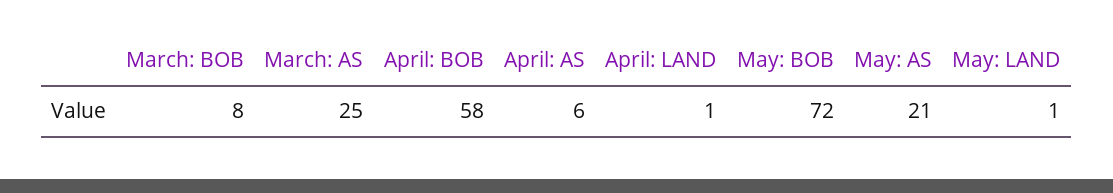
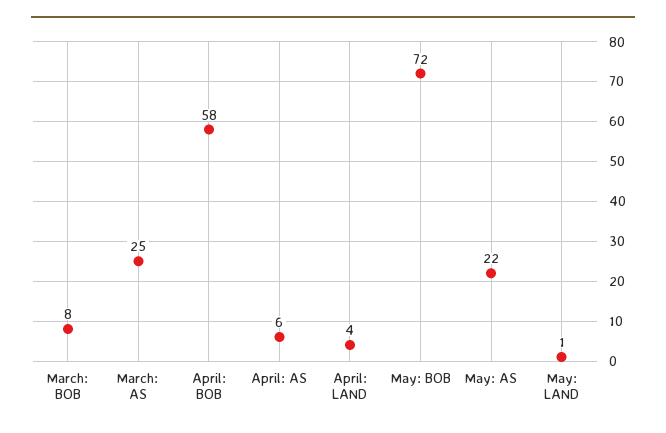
  {
    "March: BOB": 8,
    "March: AS": 25,
    "April: BOB": 58,
    "April: AS": 6,
-   "April: LAND": 1,
+   "April: LAND": 4,
    "May: BOB": 72,
-   "May: AS": 21,
+   "May: AS": 22,
    "May: LAND": 1
  }

